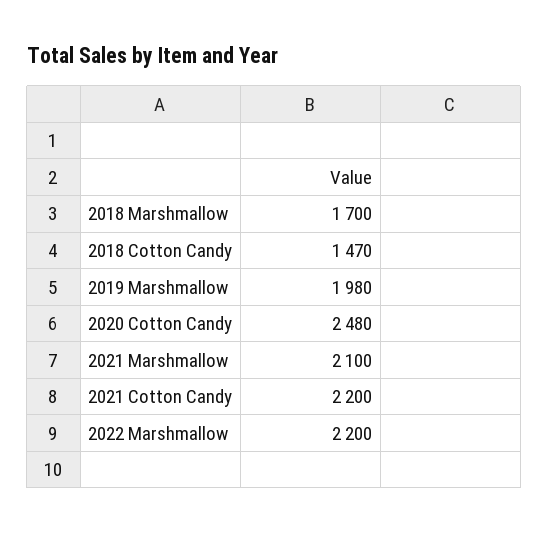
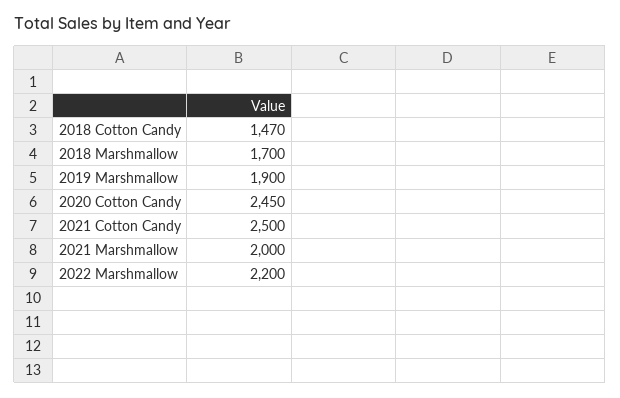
  {
    "2018 Marshmallow": 1700,
    "2018 Cotton Candy": 1470,
-   "2019 Marshmallow": 1980,
+   "2019 Marshmallow": 1900,
-   "2020 Cotton Candy": 2480,
+   "2020 Cotton Candy": 2450,
-   "2021 Marshmallow": 2100,
+   "2021 Marshmallow": 2000,
-   "2021 Cotton Candy": 2200,
+   "2021 Cotton Candy": 2500,
    "2022 Marshmallow": 2200
  }

